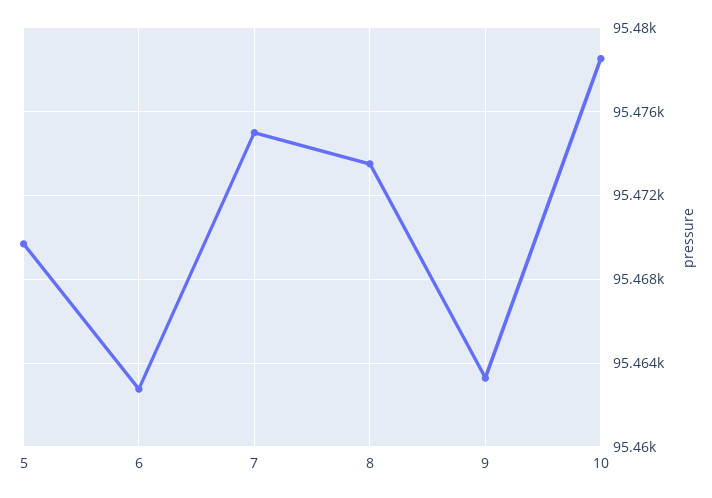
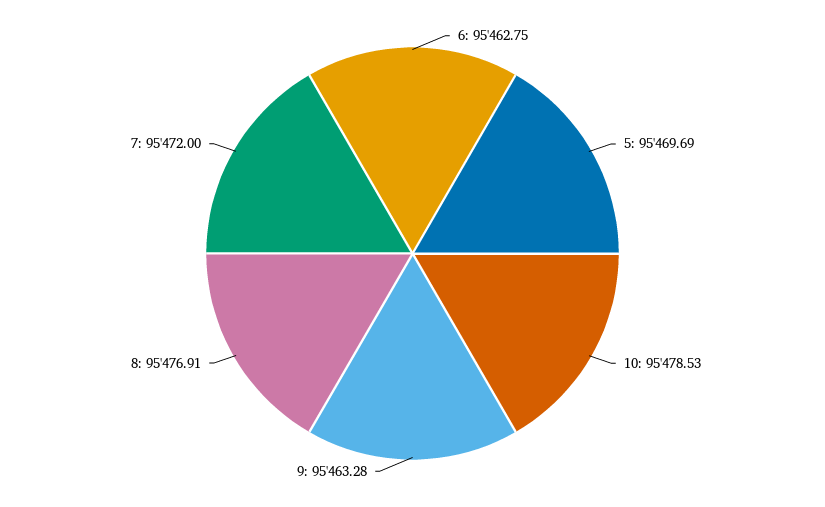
  {
    "5": 95469.69,
    "6": 95462.75,
-   "7": 95475,
+   "7": 95472,
-   "8": 95473.5,
+   "8": 95476.91,
    "9": 95463.28,
    "10": 95478.53
  }

